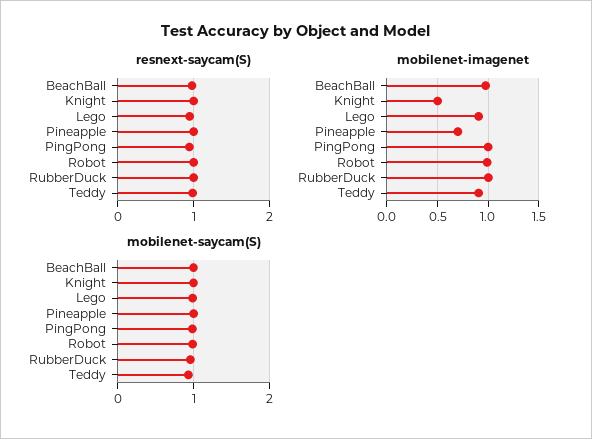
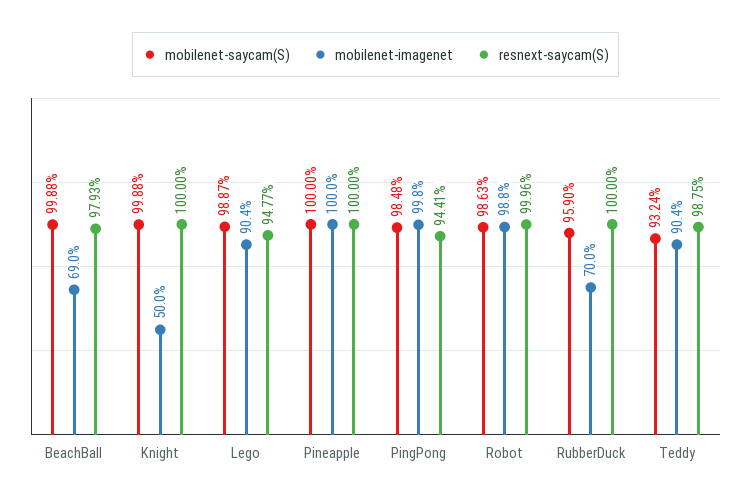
  {
    "resnext-saycam(S)": {
      "BeachBall": 0.9793,
      "Knight": 1,
      "Lego": 0.9477,
      "Pineapple": 1,
      "PingPong": 0.9441,
      "Robot": 0.9996,
      "RubberDuck": 1,
      "Teddy": 0.9875
    },
    "mobilenet-imagenet": {
-     "BeachBall": 1,
+     "BeachBall": 0.69,
      "Knight": 0.5,
      "Lego": 0.904,
-     "Pineapple": 0.7,
+     "Pineapple": 1,
      "PingPong": 0.998,
      "Robot": 0.988,
-     "RubberDuck": 1,
+     "RubberDuck": 0.7,
      "Teddy": 0.904
    },
    "mobilenet-saycam(S)": {
      "BeachBall": 0.9988,
      "Knight": 0.9988,
      "Lego": 0.9887,
      "Pineapple": 1,
      "PingPong": 0.9848,
      "Robot": 0.9863,
      "RubberDuck": 0.959,
      "Teddy": 0.9324
    }
  }

